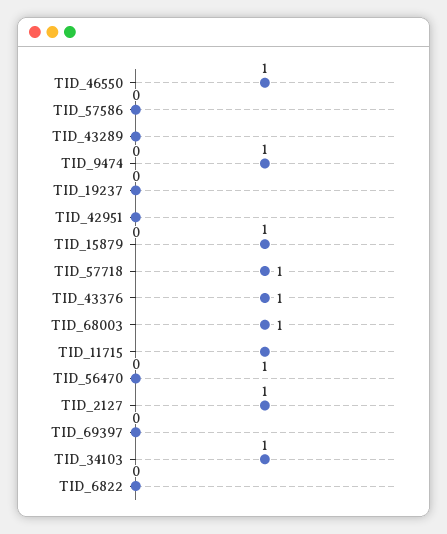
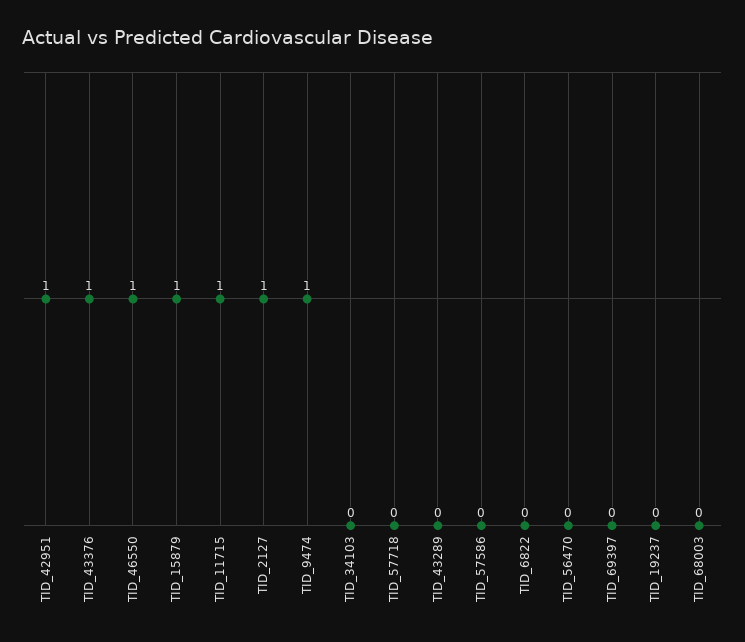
  {
    "TID_46550": 1,
    "TID_57586": 0,
    "TID_43289": 0,
    "TID_9474": 1,
    "TID_19237": 0,
-   "TID_42951": 0,
+   "TID_42951": 1,
    "TID_15879": 1,
-   "TID_57718": 1,
+   "TID_57718": 0,
    "TID_43376": 1,
-   "TID_68003": 1,
+   "TID_68003": 0,
    "TID_11715": 1,
    "TID_56470": 0,
    "TID_2127": 1,
    "TID_69397": 0,
-   "TID_34103": 1,
+   "TID_34103": 0,
    "TID_6822": 0
  }

